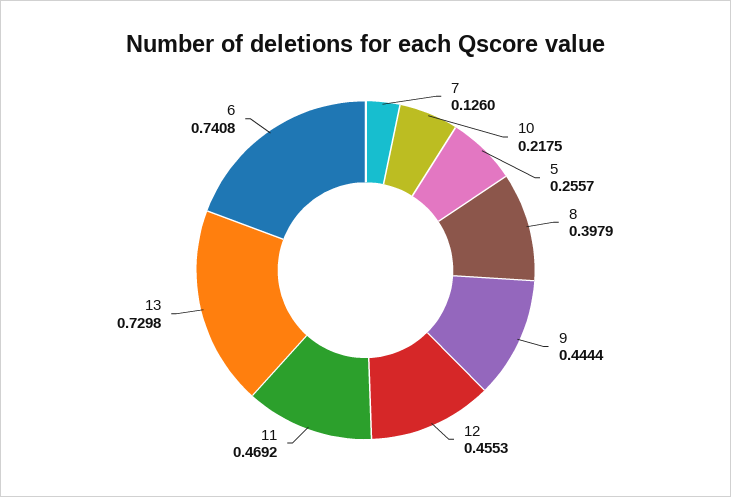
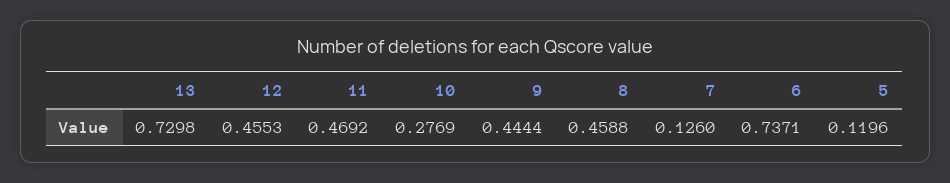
  {
    "7": 0.126,
-   "10": 0.2175,
+   "10": 0.2769,
-   "5": 0.2557,
+   "5": 0.1196,
-   "8": 0.3979,
+   "8": 0.4588,
    "9": 0.4444,
    "12": 0.4553,
    "11": 0.4692,
    "13": 0.7298,
-   "6": 0.7408
+   "6": 0.7371
  }

